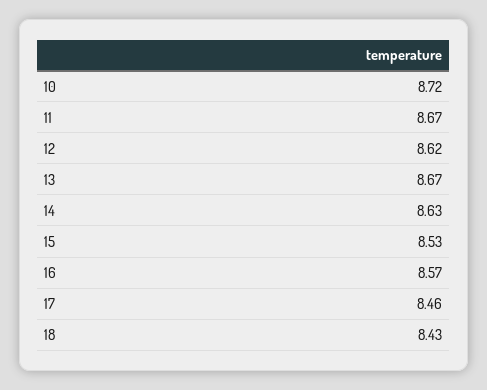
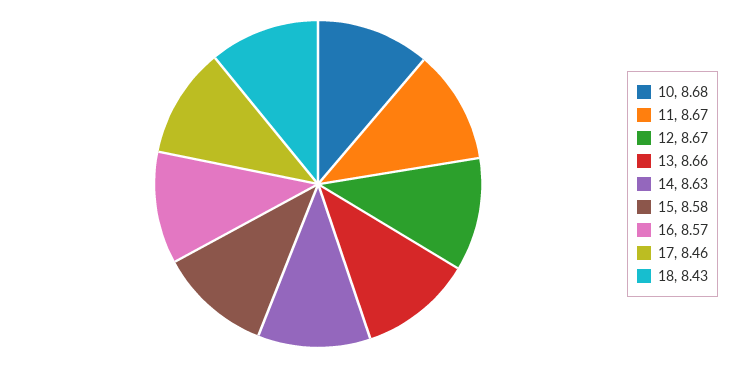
  {
-   "10": 8.72,
+   "10": 8.68,
    "11": 8.67,
-   "12": 8.62,
+   "12": 8.67,
-   "13": 8.67,
+   "13": 8.66,
    "14": 8.63,
-   "15": 8.53,
+   "15": 8.58,
    "16": 8.57,
    "17": 8.46,
    "18": 8.43
  }

